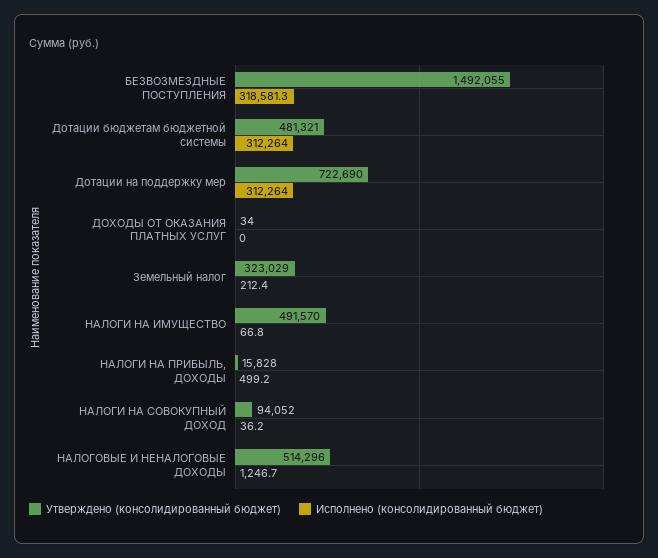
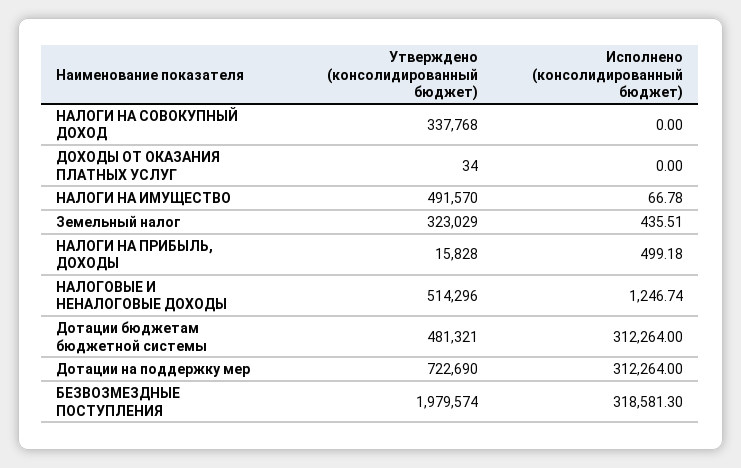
  {
    "Утверждено (консолидированный бюджет)": {
-     "БЕЗВОЗМЕЗДНЫЕ ПОСТУПЛЕНИЯ": 1492055,
+     "БЕЗВОЗМЕЗДНЫЕ ПОСТУПЛЕНИЯ": 1979574,
      "Дотации бюджетам бюджетной системы": 481321,
      "Дотации на поддержку мер": 722690,
      "ДОХОДЫ ОТ ОКАЗАНИЯ ПЛАТНЫХ УСЛУГ": 34,
      "Земельный налог": 323029,
      "НАЛОГИ НА ИМУЩЕСТВО": 491570,
      "НАЛОГИ НА ПРИБЫЛЬ, ДОХОДЫ": 15828,
-     "НАЛОГИ НА СОВОКУПНЫЙ ДОХОД": 94052,
+     "НАЛОГИ НА СОВОКУПНЫЙ ДОХОД": 337768,
      "НАЛОГОВЫЕ И НЕНАЛОГОВЫЕ ДОХОДЫ": 514296
    },
    "Исполнено (консолидированный бюджет)": {
      "БЕЗВОЗМЕЗДНЫЕ ПОСТУПЛЕНИЯ": 318581.3,
      "Дотации бюджетам бюджетной системы": 312264,
      "Дотации на поддержку мер": 312264,
      "ДОХОДЫ ОТ ОКАЗАНИЯ ПЛАТНЫХ УСЛУГ": 0,
-     "Земельный налог": 212.4,
+     "Земельный налог": 435.51,
      "НАЛОГИ НА ИМУЩЕСТВО": 66.78,
      "НАЛОГИ НА ПРИБЫЛЬ, ДОХОДЫ": 499.18,
-     "НАЛОГИ НА СОВОКУПНЫЙ ДОХОД": 36.2,
+     "НАЛОГИ НА СОВОКУПНЫЙ ДОХОД": 0,
      "НАЛОГОВЫЕ И НЕНАЛОГОВЫЕ ДОХОДЫ": 1246.74
    }
  }

